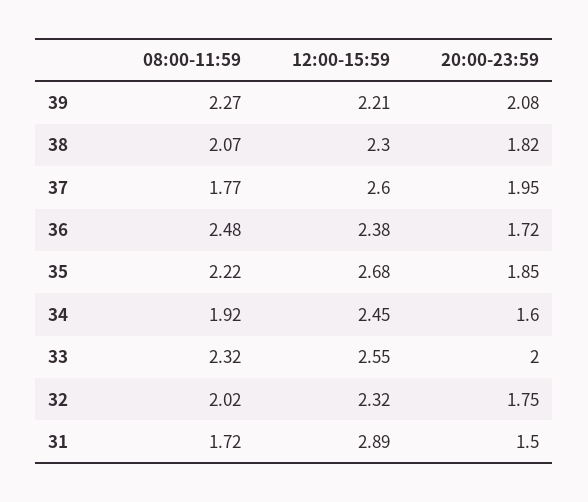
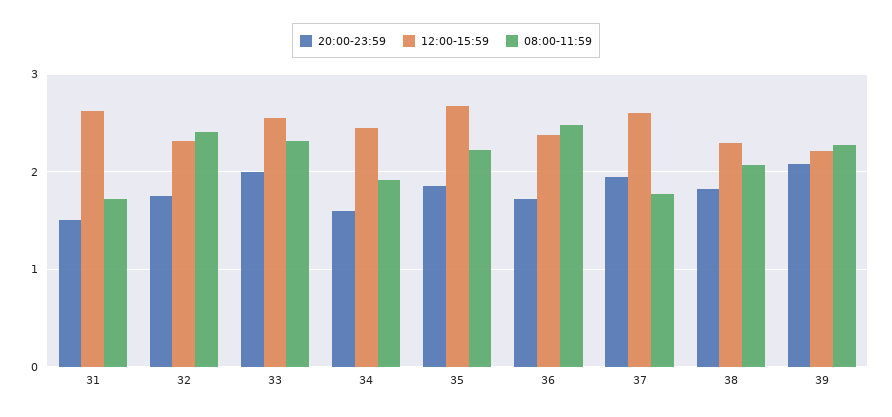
  {
    "08:00-11:59": {
      "39": 2.27,
      "38": 2.07,
      "37": 1.77,
      "36": 2.48,
      "35": 2.22,
      "34": 1.92,
      "33": 2.32,
-     "32": 2.02,
+     "32": 2.4,
      "31": 1.72
    },
    "12:00-15:59": {
      "39": 2.21,
      "38": 2.3,
      "37": 2.6,
      "36": 2.38,
      "35": 2.68,
      "34": 2.45,
      "33": 2.55,
      "32": 2.32,
-     "31": 2.89
+     "31": 2.6
    },
    "20:00-23:59": {
      "39": 2.08,
      "38": 1.82,
      "37": 1.95,
      "36": 1.72,
      "35": 1.85,
      "34": 1.6,
      "33": 2,
      "32": 1.75,
      "31": 1.5
    }
  }

